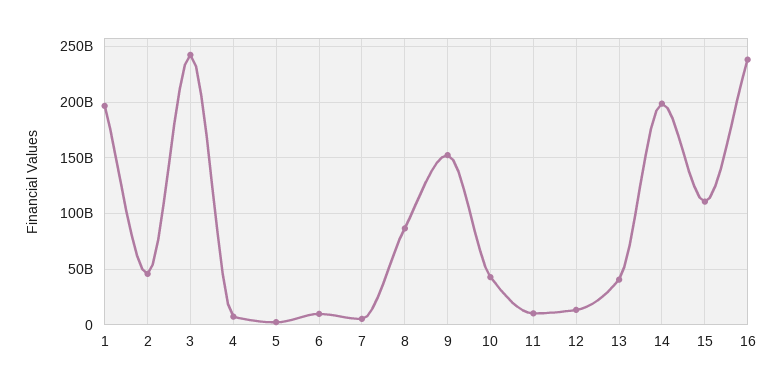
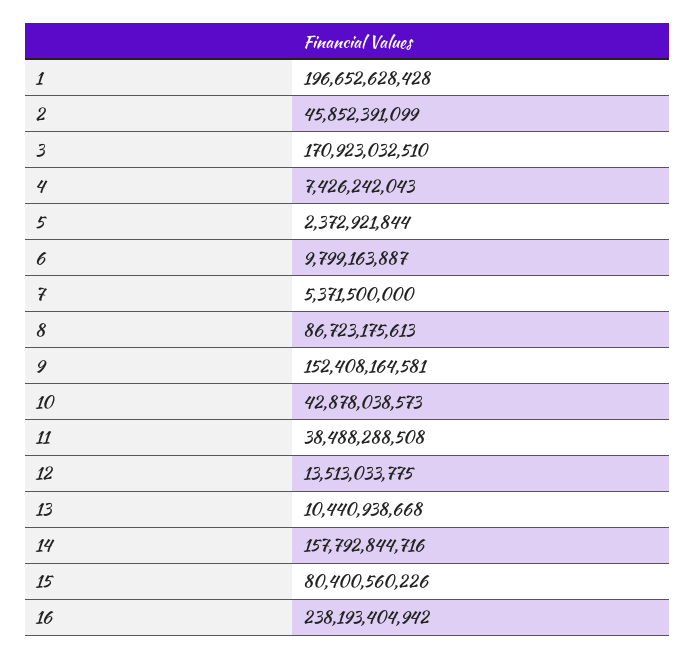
  {
    "1": 196652628428,
    "2": 45852391099,
-   "3": 240000000000,
+   "3": 170923032510,
    "4": 7426242043,
    "5": 2372921844,
    "6": 9799163887,
    "7": 5371500000,
    "8": 86723175613,
    "9": 152408164581,
    "10": 42878038573,
-   "11": 10000000000,
+   "11": 38488288508,
    "12": 13513033775,
-   "13": 40000000000,
+   "13": 10440938668,
-   "14": 200000000000,
+   "14": 157792844716,
-   "15": 110000000000,
+   "15": 80400560226,
    "16": 238193404942
  }

